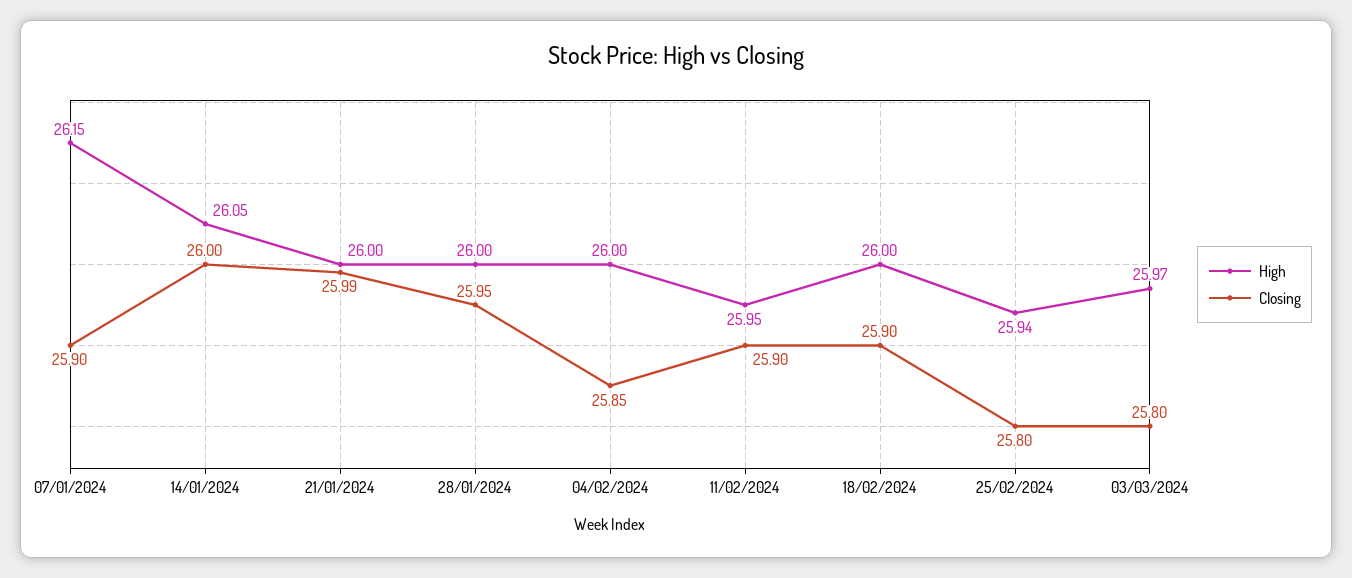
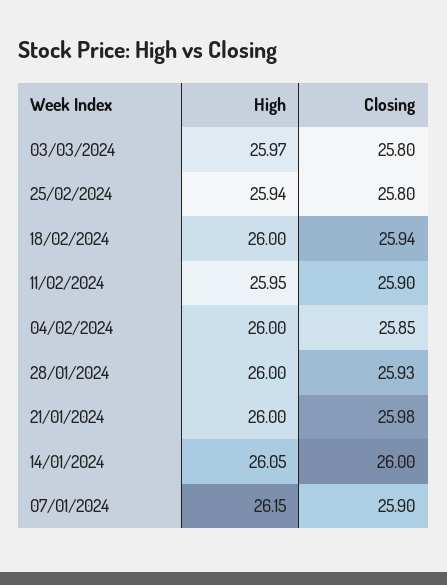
  {
    "High": {
      "07/01/2024": 26.15,
      "14/01/2024": 26.05,
      "21/01/2024": 26,
      "28/01/2024": 26,
      "04/02/2024": 26,
      "11/02/2024": 25.95,
      "18/02/2024": 26,
      "25/02/2024": 25.94,
      "03/03/2024": 25.97
    },
    "Closing": {
      "07/01/2024": 25.9,
      "14/01/2024": 26,
-     "21/01/2024": 25.99,
+     "21/01/2024": 25.98,
-     "28/01/2024": 25.95,
+     "28/01/2024": 25.93,
      "04/02/2024": 25.85,
      "11/02/2024": 25.9,
-     "18/02/2024": 25.9,
+     "18/02/2024": 25.94,
      "25/02/2024": 25.8,
      "03/03/2024": 25.8
    }
  }

